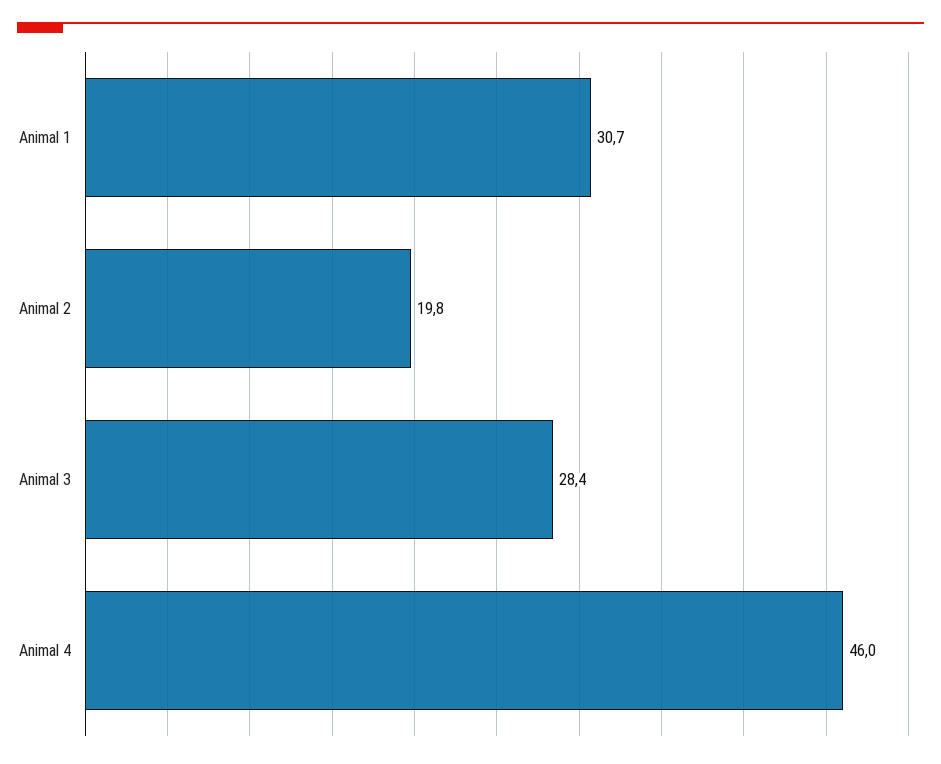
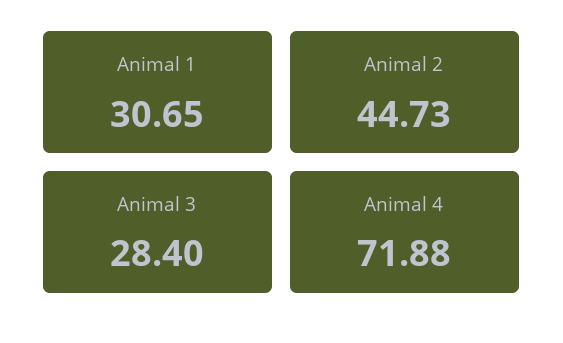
  {
    "Animal 1": 30.65,
-   "Animal 2": 19.8,
+   "Animal 2": 44.73,
    "Animal 3": 28.4,
-   "Animal 4": 46
+   "Animal 4": 71.88
  }

